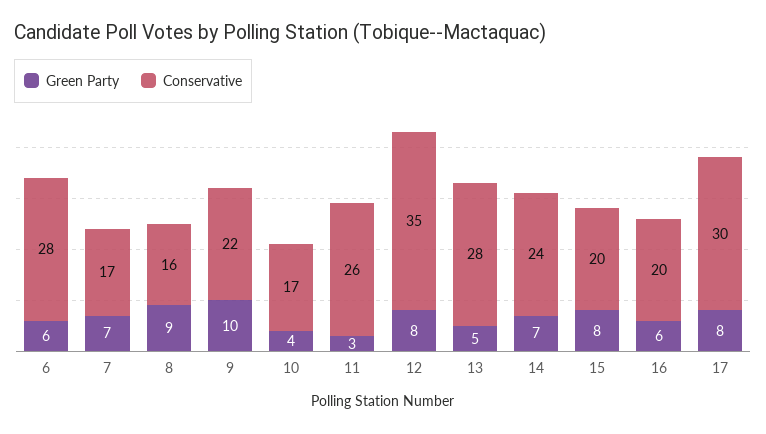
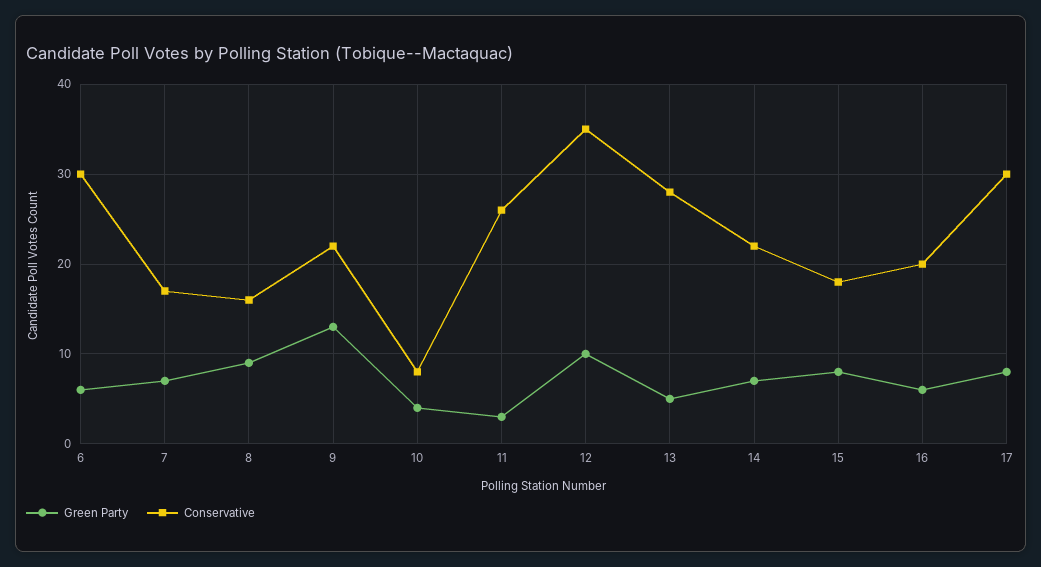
  {
    "Green Party": {
      "6": 6,
      "7": 7,
      "8": 9,
-     "9": 10,
+     "9": 13,
      "10": 4,
      "11": 3,
-     "12": 8,
+     "12": 10,
      "13": 5,
      "14": 7,
      "15": 8,
      "16": 6,
      "17": 8
    },
    "Conservative": {
-     "6": 28,
+     "6": 30,
      "7": 17,
      "8": 16,
      "9": 22,
-     "10": 17,
+     "10": 8,
      "11": 26,
      "12": 35,
      "13": 28,
-     "14": 24,
+     "14": 22,
-     "15": 20,
+     "15": 18,
      "16": 20,
      "17": 30
    }
  }

